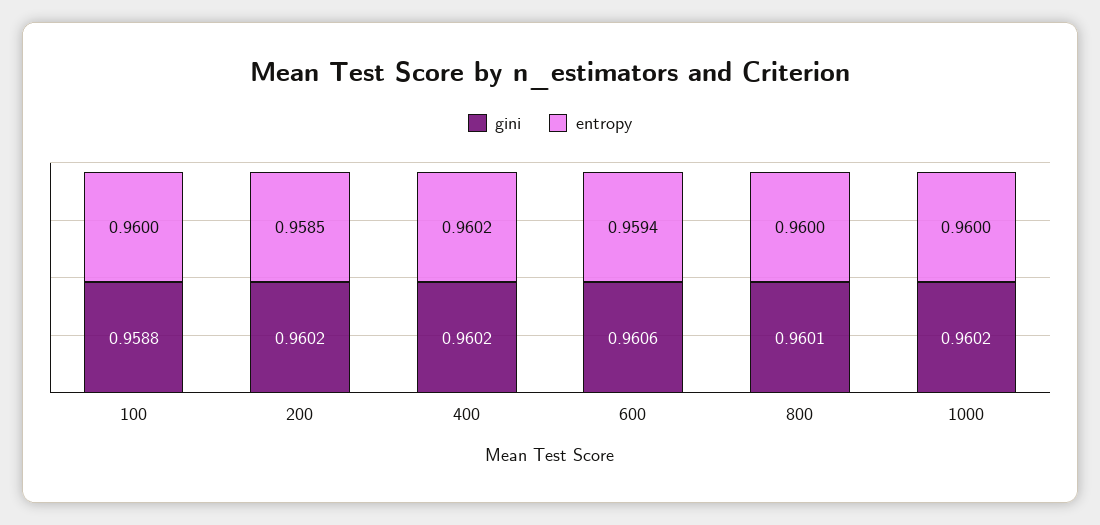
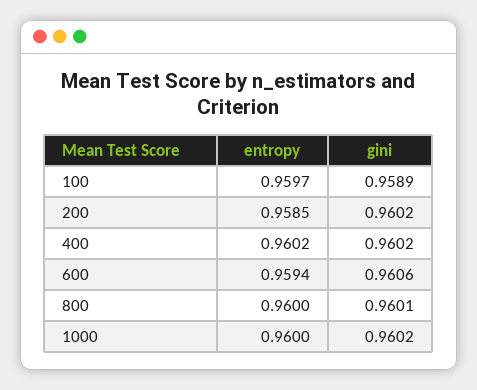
  {
    "gini": {
-     "100": 0.9588,
+     "100": 0.9589,
      "200": 0.9602,
      "400": 0.9602,
      "600": 0.9606,
      "800": 0.9601,
      "1000": 0.9602
    },
    "entropy": {
-     "100": 0.96,
+     "100": 0.9597,
      "200": 0.9585,
      "400": 0.9602,
      "600": 0.9594,
      "800": 0.96,
      "1000": 0.96
    }
  }

